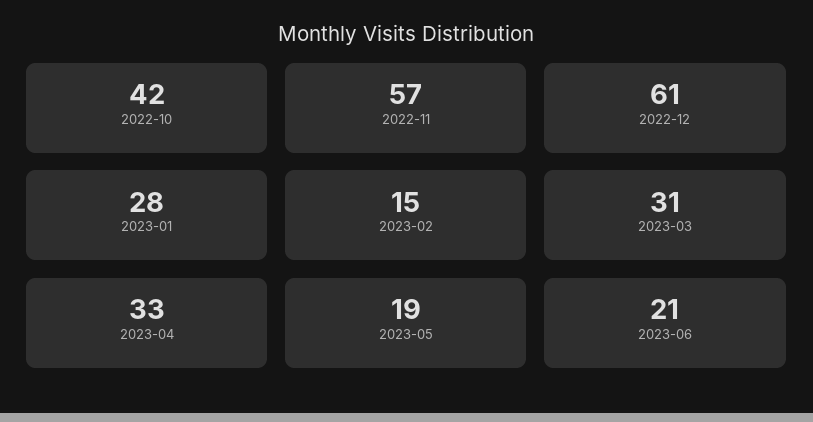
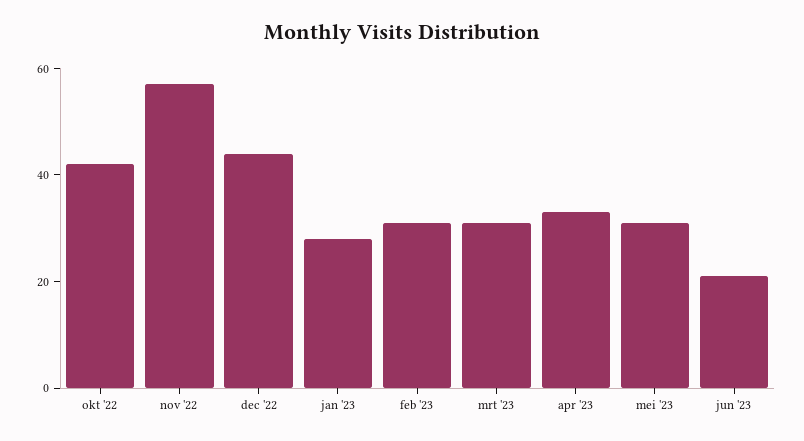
  {
    "2022-10": 42,
    "2022-11": 57,
-   "2022-12": 61,
+   "2022-12": 45,
    "2023-01": 28,
-   "2023-02": 15,
+   "2023-02": 30,
    "2023-03": 31,
    "2023-04": 33,
-   "2023-05": 19,
+   "2023-05": 30,
    "2023-06": 21
  }

